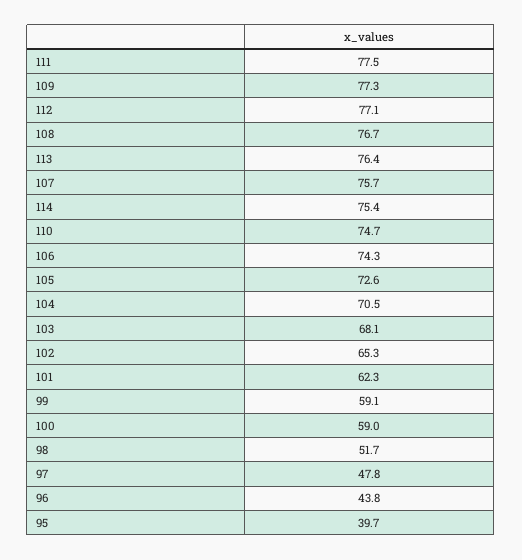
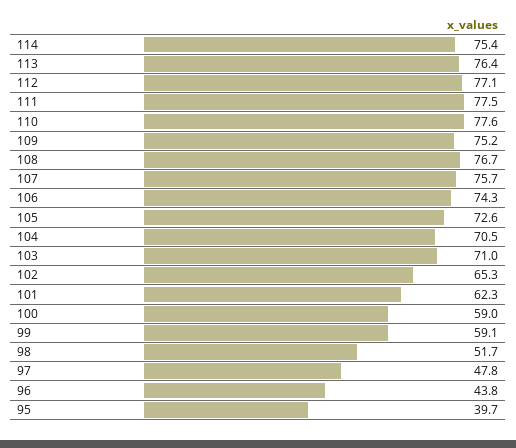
  {
    "111": 77.5,
-   "109": 77.3,
+   "109": 75.2,
    "112": 77.1,
    "108": 76.7,
    "113": 76.4,
    "107": 75.7,
    "114": 75.4,
-   "110": 74.7,
+   "110": 77.6,
    "106": 74.3,
    "105": 72.6,
    "104": 70.5,
-   "103": 68.1,
+   "103": 71,
    "102": 65.3,
    "101": 62.3,
    "99": 59.1,
    "100": 59,
    "98": 51.7,
    "97": 47.8,
    "96": 43.8,
    "95": 39.7
  }

